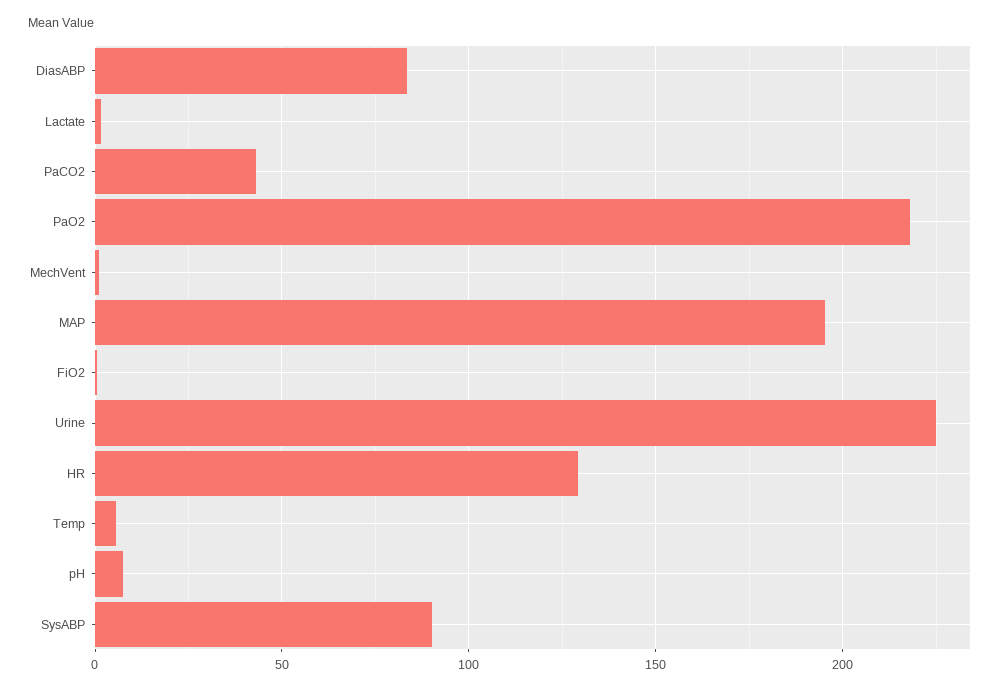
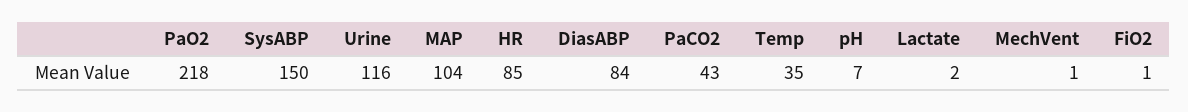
  {
    "DiasABP": 84,
    "Lactate": 2,
    "PaCO2": 43,
    "PaO2": 218,
    "MechVent": 1,
-   "MAP": 195,
+   "MAP": 104,
    "FiO2": 1,
-   "Urine": 225,
+   "Urine": 116,
-   "HR": 130,
+   "HR": 85,
-   "Temp": 5,
+   "Temp": 35,
    "pH": 7,
-   "SysABP": 90
+   "SysABP": 150
  }

